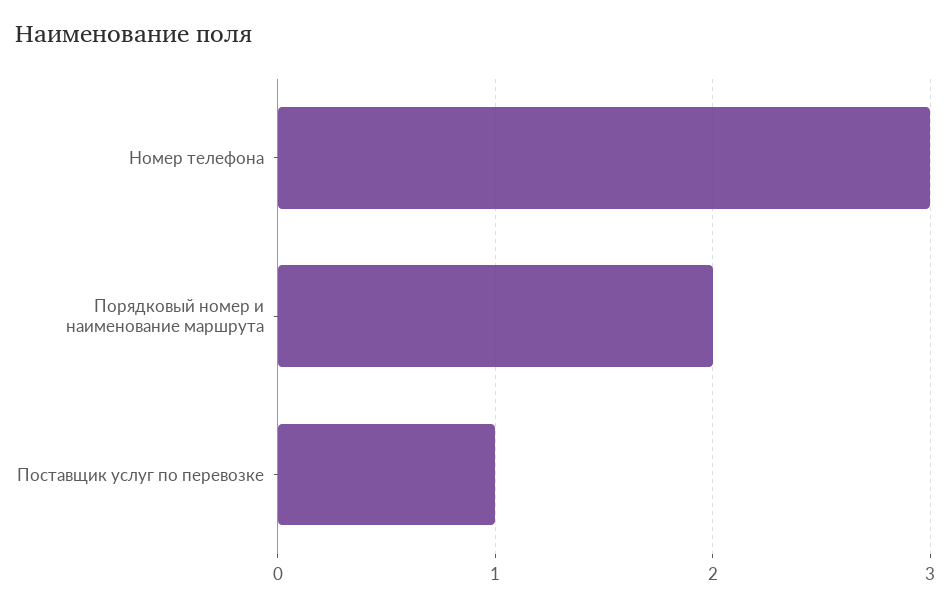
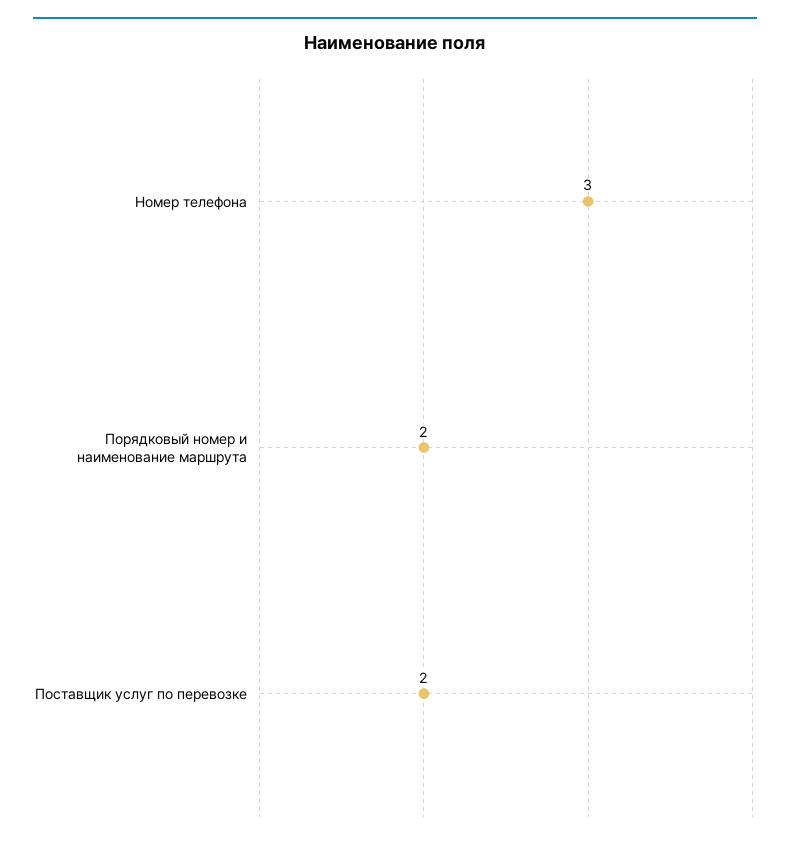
  {
    "Номер телефона": 3,
    "Порядковый номер и наименование маршрута": 2,
-   "Поставщик услуг по перевозке": 1
+   "Поставщик услуг по перевозке": 2
  }

